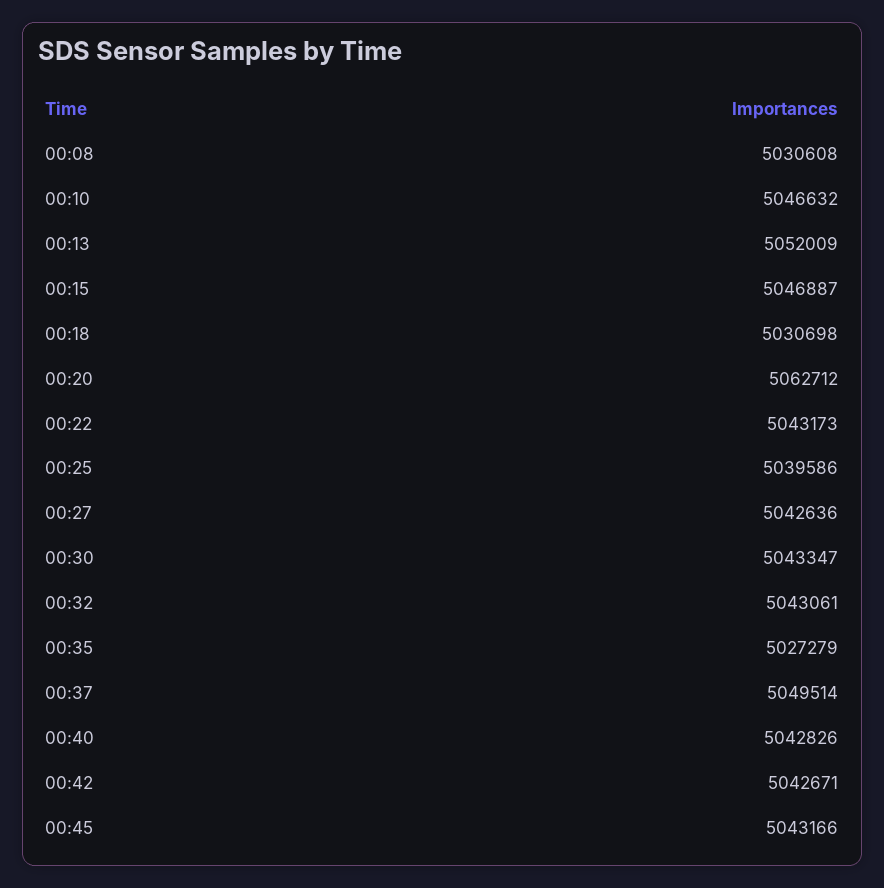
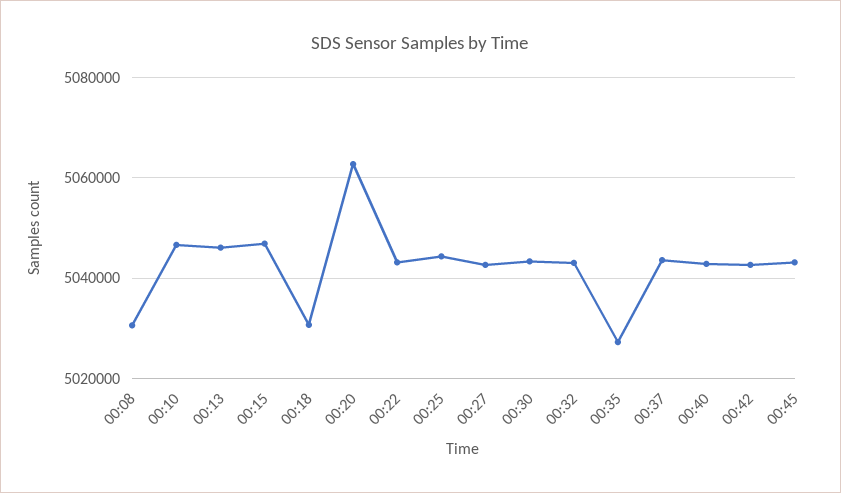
  {
    "00:08": 5030608,
    "00:10": 5046632,
-   "00:13": 5052009,
+   "00:13": 5046000,
    "00:15": 5046887,
    "00:18": 5030698,
    "00:20": 5062712,
    "00:22": 5043173,
-   "00:25": 5039586,
+   "00:25": 5044000,
    "00:27": 5042636,
    "00:30": 5043347,
    "00:32": 5043061,
    "00:35": 5027279,
-   "00:37": 5049514,
+   "00:37": 5044000,
    "00:40": 5042826,
    "00:42": 5042671,
    "00:45": 5043166
  }

